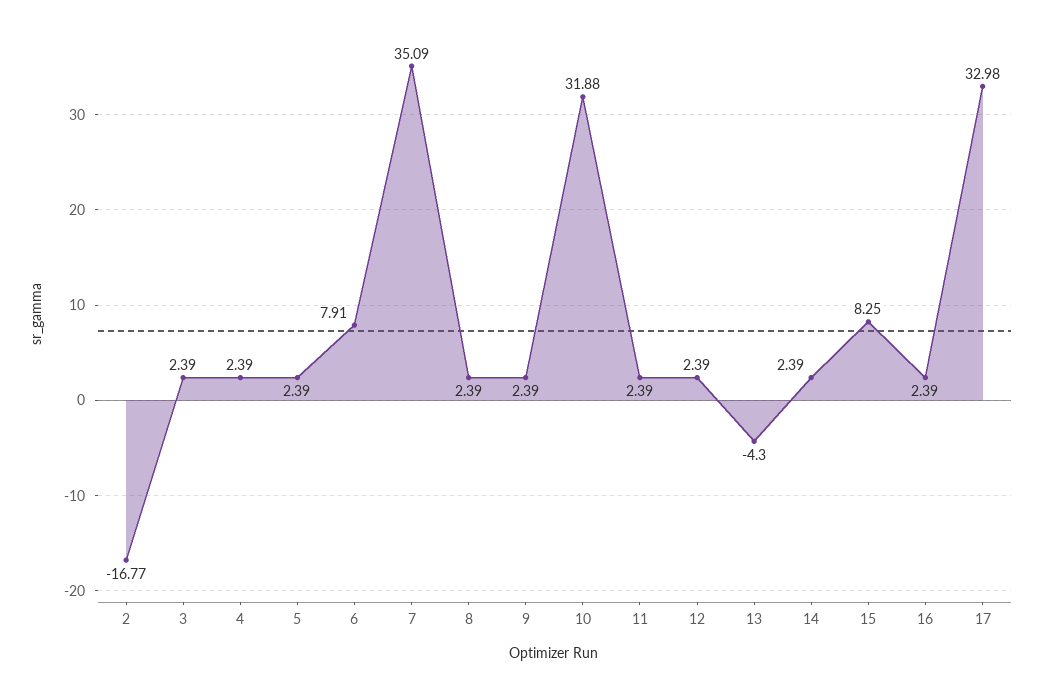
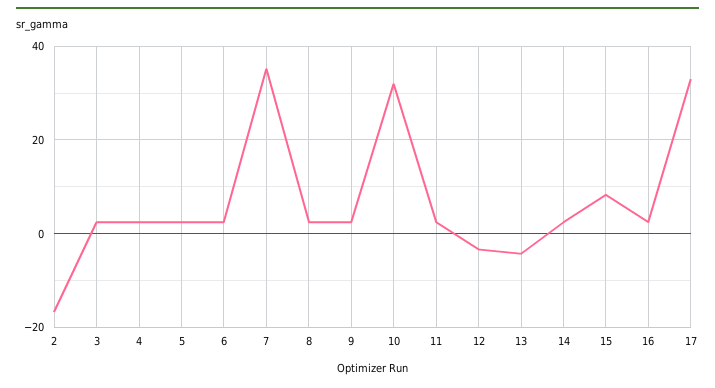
  {
    "2": -16.77,
    "3": 2.39,
    "4": 2.39,
    "5": 2.39,
-   "6": 7.91,
+   "6": 2,
    "7": 35.09,
    "8": 2.39,
    "9": 2.39,
    "10": 31.88,
    "11": 2.39,
-   "12": 2.39,
+   "12": -4,
    "13": -4.3,
    "14": 2.39,
    "15": 8.25,
    "16": 2.39,
    "17": 32.98
  }

